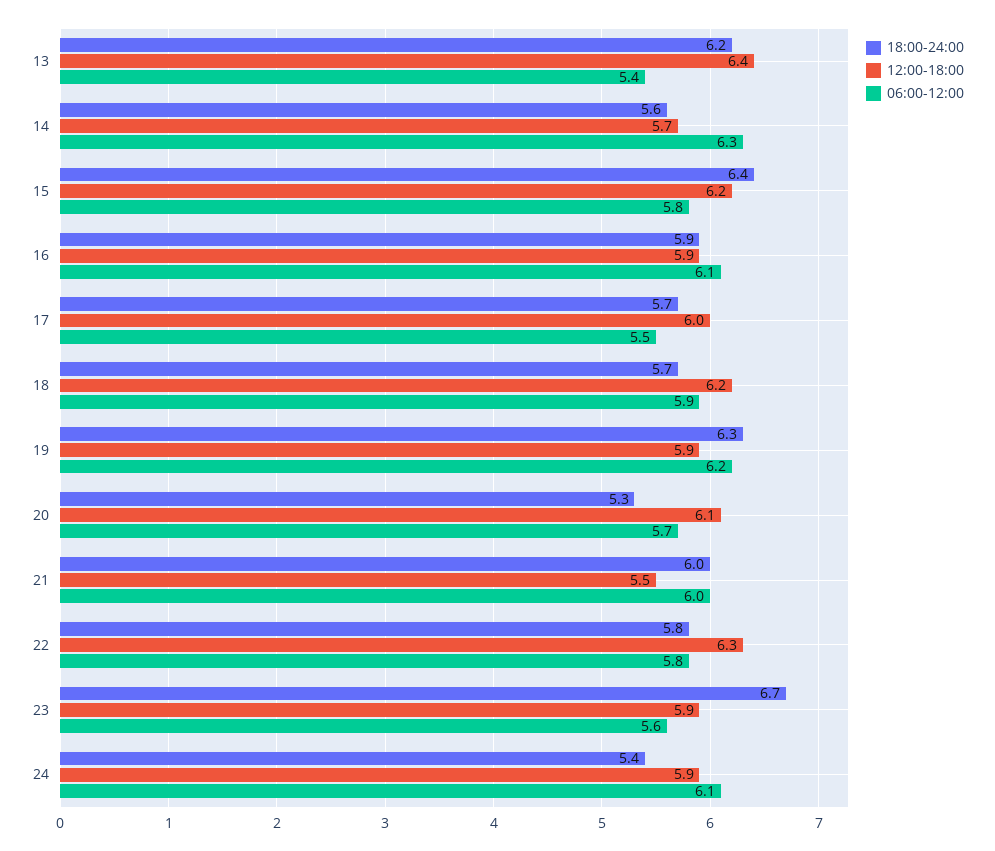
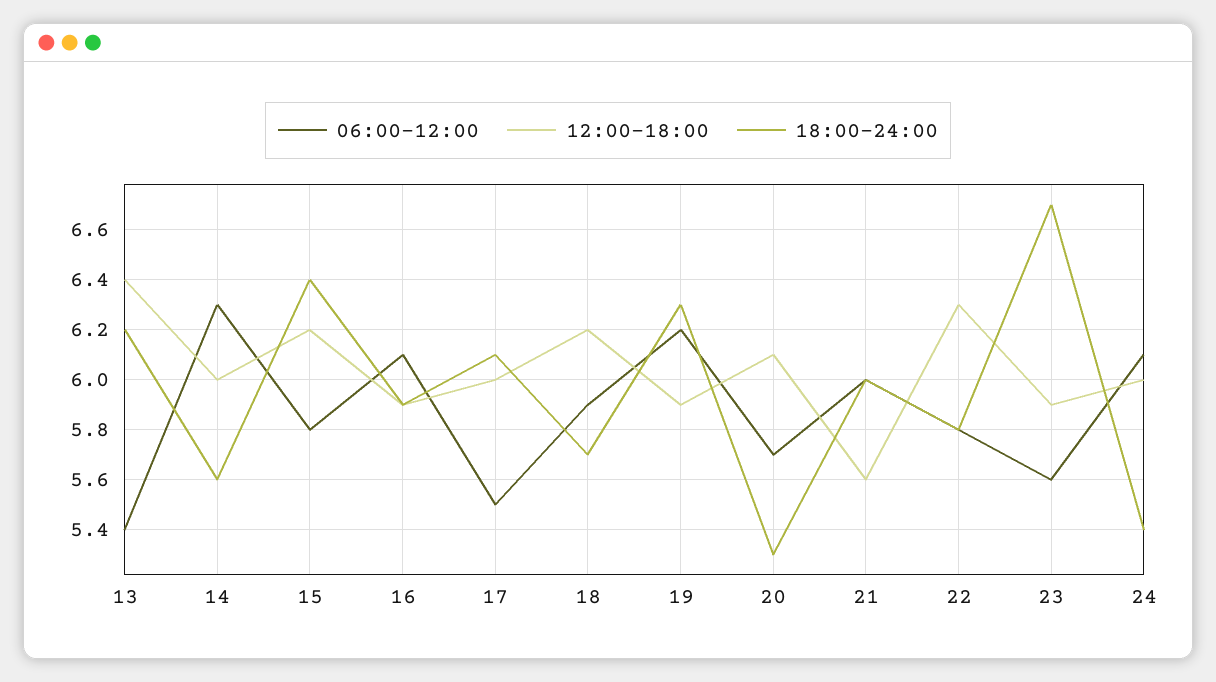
  {
    "18:00-24:00": {
      "13": 6.2,
      "14": 5.6,
      "15": 6.4,
      "16": 5.9,
-     "17": 5.7,
+     "17": 6.1,
      "18": 5.7,
      "19": 6.3,
      "20": 5.3,
      "21": 6,
      "22": 5.8,
      "23": 6.7,
      "24": 5.4
    },
    "12:00-18:00": {
      "13": 6.4,
-     "14": 5.7,
+     "14": 6,
      "15": 6.2,
      "16": 5.9,
      "17": 6,
      "18": 6.2,
      "19": 5.9,
      "20": 6.1,
-     "21": 5.5,
+     "21": 5.6,
      "22": 6.3,
      "23": 5.9,
-     "24": 5.9
+     "24": 6
    },
    "06:00-12:00": {
      "13": 5.4,
      "14": 6.3,
      "15": 5.8,
      "16": 6.1,
      "17": 5.5,
      "18": 5.9,
      "19": 6.2,
      "20": 5.7,
      "21": 6,
      "22": 5.8,
      "23": 5.6,
      "24": 6.1
    }
  }

